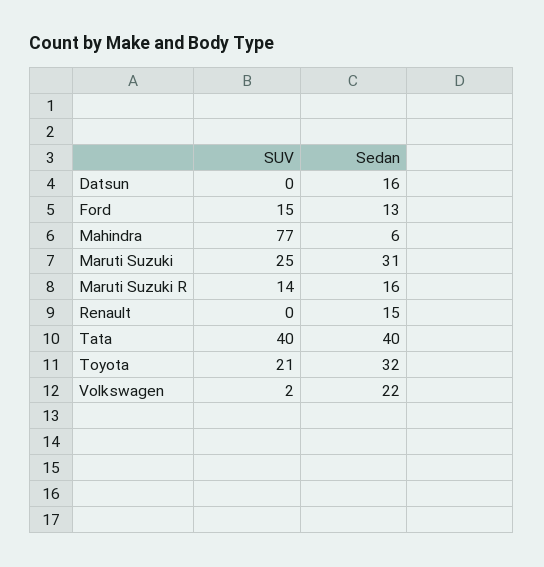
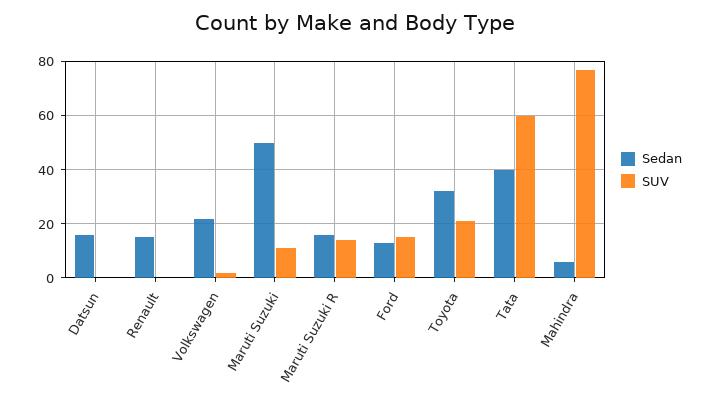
  {
    "SUV": {
      "Datsun": 0,
      "Ford": 15,
      "Mahindra": 77,
-     "Maruti Suzuki": 25,
+     "Maruti Suzuki": 10,
      "Maruti Suzuki R": 14,
      "Renault": 0,
-     "Tata": 40,
+     "Tata": 60,
      "Toyota": 21,
      "Volkswagen": 2
    },
    "Sedan": {
      "Datsun": 16,
      "Ford": 13,
      "Mahindra": 6,
-     "Maruti Suzuki": 31,
+     "Maruti Suzuki": 50,
      "Maruti Suzuki R": 16,
      "Renault": 15,
      "Tata": 40,
      "Toyota": 32,
      "Volkswagen": 22
    }
  }

